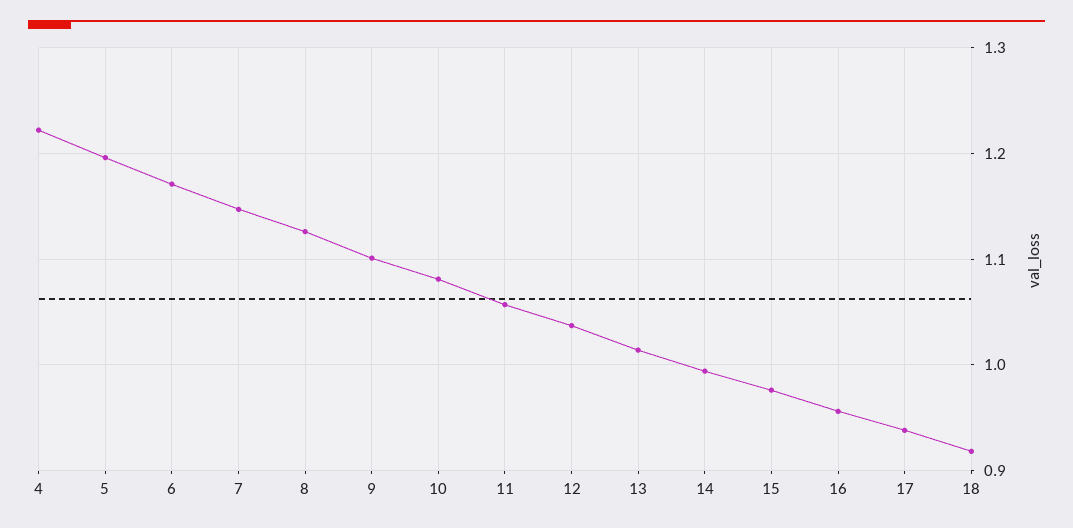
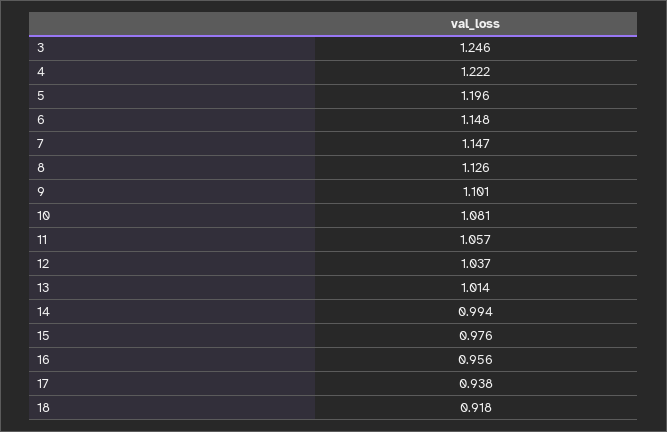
  {
    "4": 1.222,
    "5": 1.196,
-   "6": 1.17,
+   "6": 1.148,
    "7": 1.147,
    "8": 1.126,
    "9": 1.101,
    "10": 1.081,
    "11": 1.057,
    "12": 1.037,
    "13": 1.014,
    "14": 0.994,
    "15": 0.976,
    "16": 0.956,
    "17": 0.938,
-   "18": 0.918
+   "18": 0.918,
+   "3": 1.246
  }

